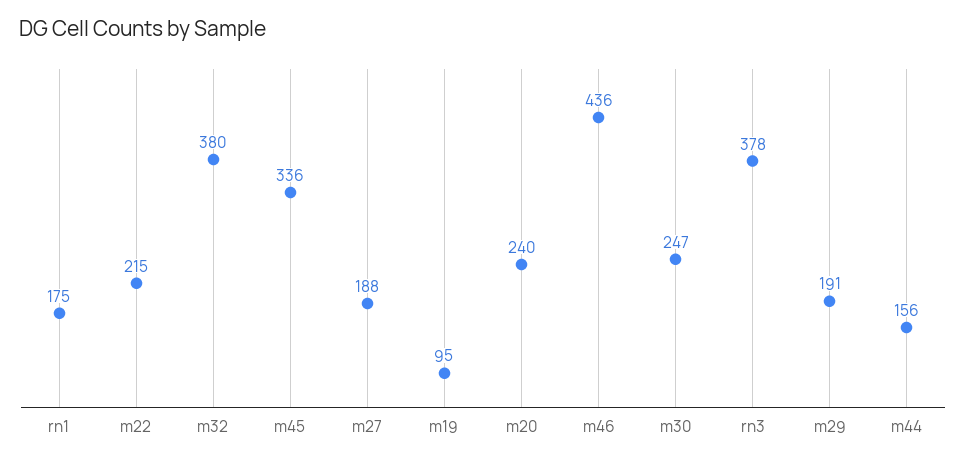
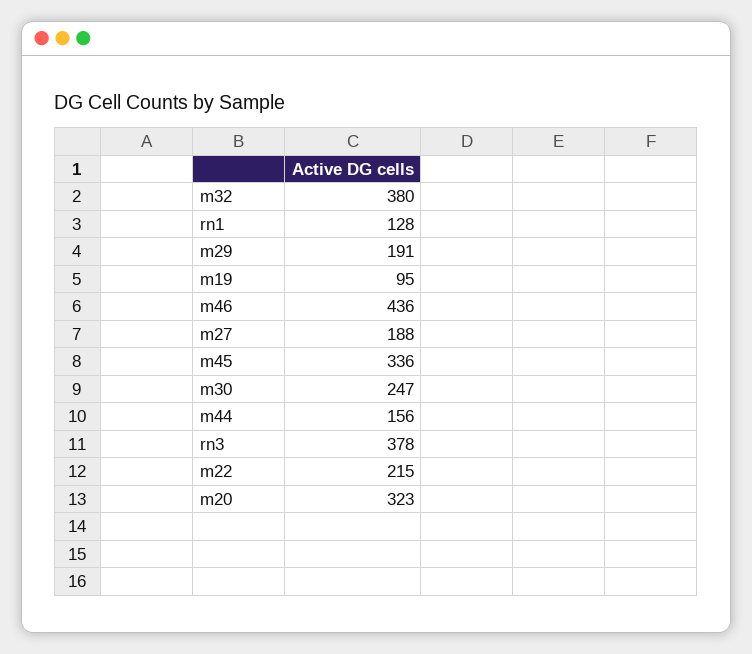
  {
-   "rn1": 175,
+   "rn1": 128,
    "m22": 215,
    "m32": 380,
    "m45": 336,
    "m27": 188,
    "m19": 95,
-   "m20": 240,
+   "m20": 323,
    "m46": 436,
    "m30": 247,
    "rn3": 378,
    "m29": 191,
    "m44": 156
  }

